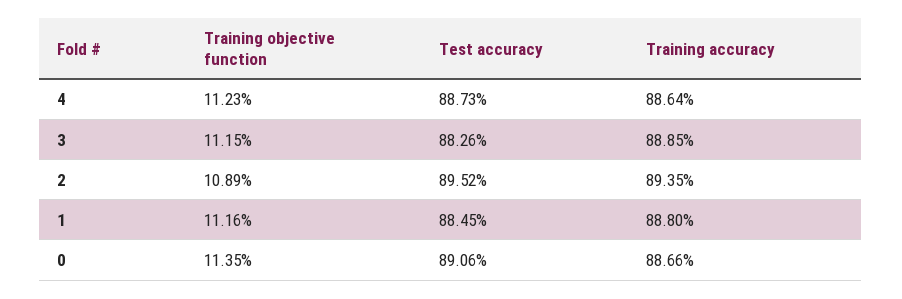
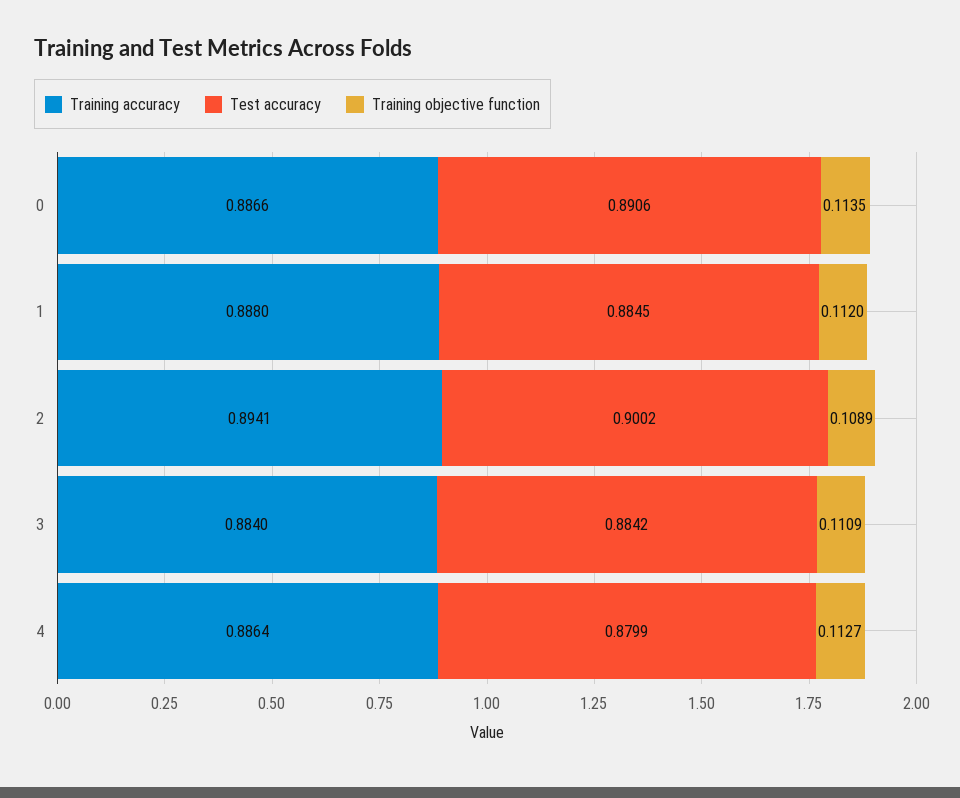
  {
    "Training objective function": {
-     "4": 0.1123,
+     "4": 0.1127,
-     "3": 0.1115,
+     "3": 0.1109,
      "2": 0.1089,
-     "1": 0.1116,
+     "1": 0.112,
      "0": 0.1135
    },
    "Test accuracy": {
-     "4": 0.8873,
+     "4": 0.8799,
-     "3": 0.8826,
+     "3": 0.8842,
-     "2": 0.8952,
+     "2": 0.9002,
      "1": 0.8845,
      "0": 0.8906
    },
    "Training accuracy": {
      "4": 0.8864,
-     "3": 0.8885,
+     "3": 0.884,
-     "2": 0.8935,
+     "2": 0.8941,
      "1": 0.888,
      "0": 0.8866
    }
  }

